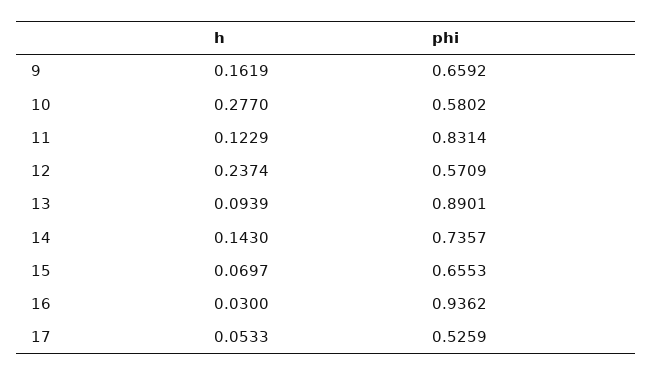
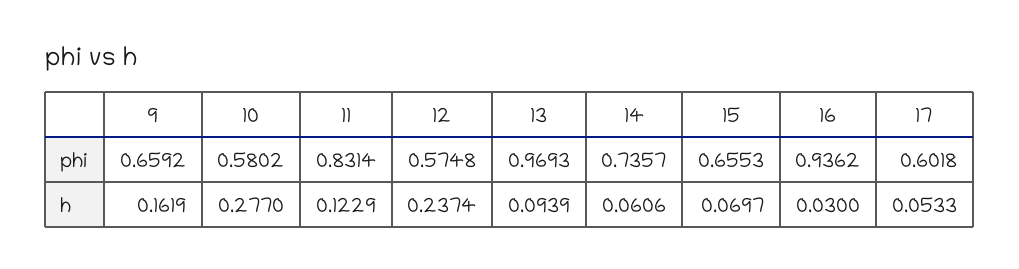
  {
    "h": {
      "9": 0.1619,
      "10": 0.277,
      "11": 0.1229,
      "12": 0.2374,
      "13": 0.0939,
-     "14": 0.143,
+     "14": 0.0606,
      "15": 0.0697,
      "16": 0.03,
      "17": 0.0533
    },
    "phi": {
      "9": 0.6592,
      "10": 0.5802,
      "11": 0.8314,
-     "12": 0.5709,
+     "12": 0.5748,
-     "13": 0.8901,
+     "13": 0.9693,
      "14": 0.7357,
      "15": 0.6553,
      "16": 0.9362,
-     "17": 0.5259
+     "17": 0.6018
    }
  }

